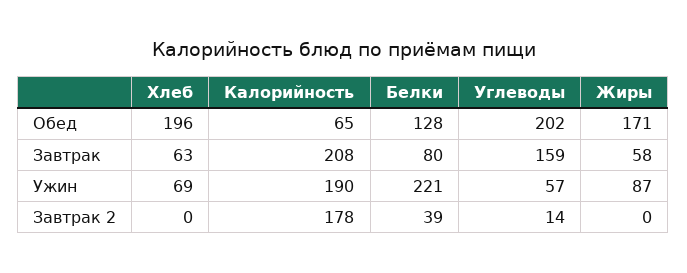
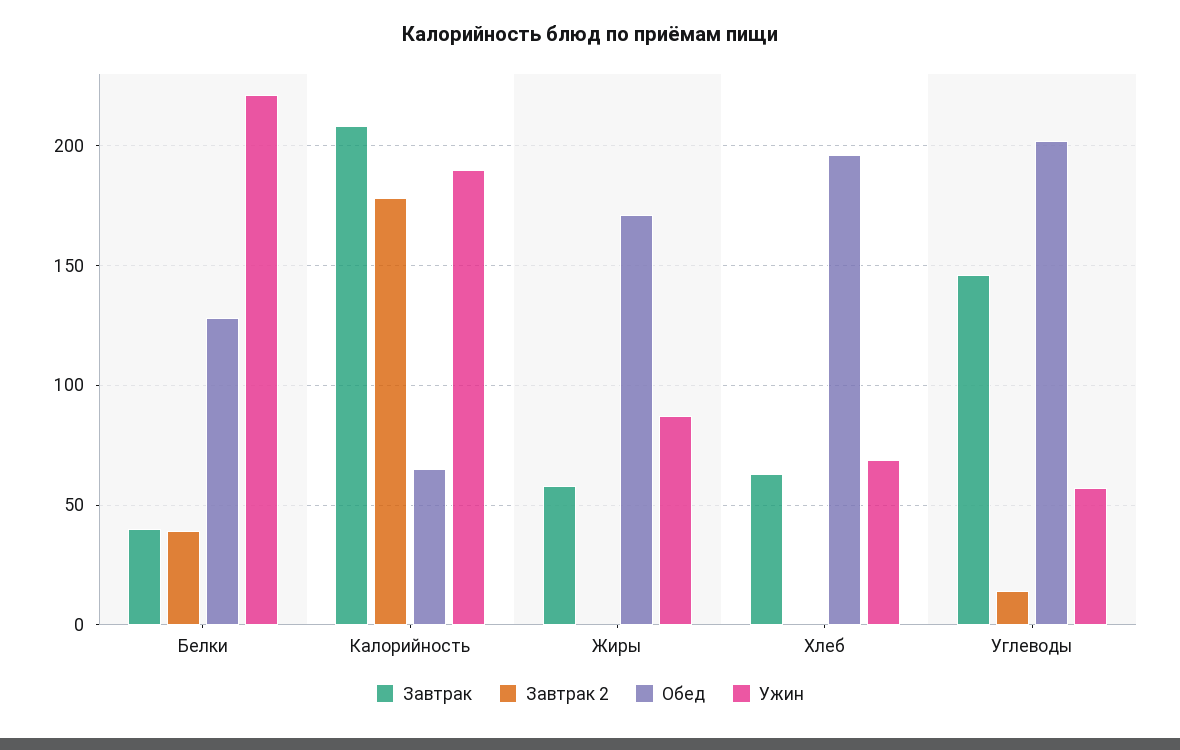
  {
    "Обед": {
      "Хлеб": 196,
      "Калорийность": 65,
      "Белки": 128,
      "Углеводы": 202,
      "Жиры": 171
    },
    "Завтрак": {
      "Хлеб": 63,
      "Калорийность": 208,
-     "Белки": 80,
+     "Белки": 40,
-     "Углеводы": 159,
+     "Углеводы": 145,
      "Жиры": 58
    },
    "Ужин": {
      "Хлеб": 69,
      "Калорийность": 190,
      "Белки": 221,
      "Углеводы": 57,
      "Жиры": 87
    },
    "Завтрак 2": {
      "Хлеб": 0,
      "Калорийность": 178,
      "Белки": 39,
      "Углеводы": 14,
      "Жиры": 0
    }
  }

